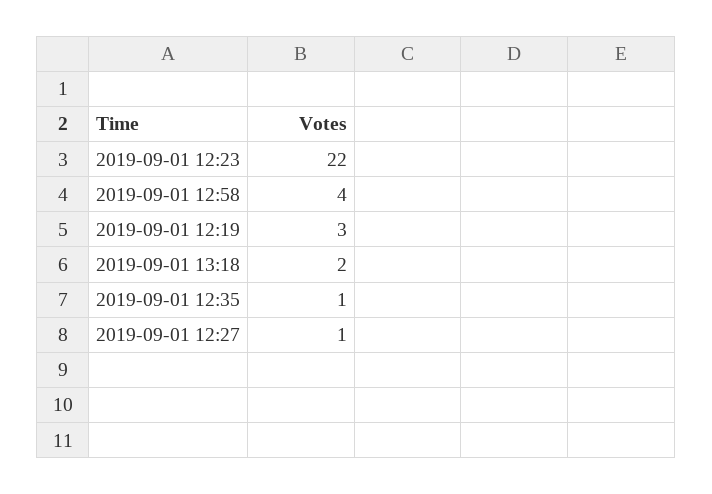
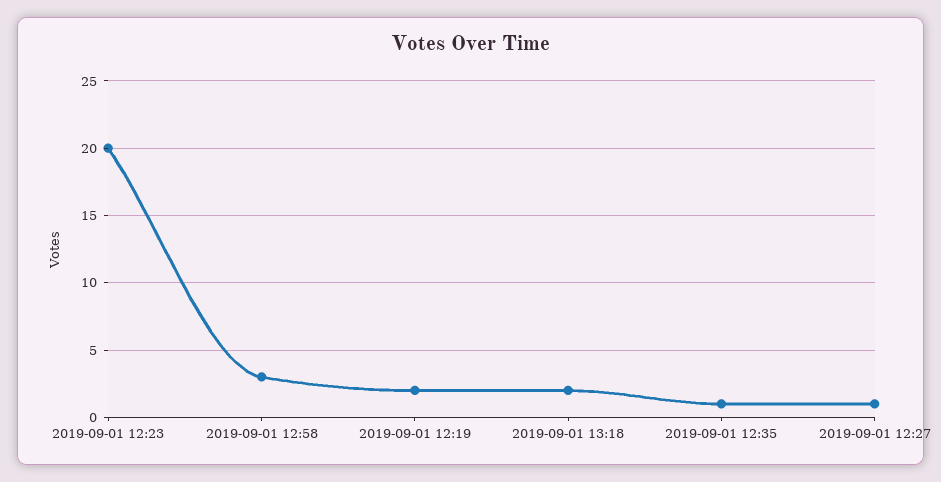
  {
-   "2019-09-01 12:23": 22,
+   "2019-09-01 12:23": 20,
-   "2019-09-01 12:58": 4,
+   "2019-09-01 12:58": 3,
-   "2019-09-01 12:19": 3,
+   "2019-09-01 12:19": 2,
    "2019-09-01 13:18": 2,
    "2019-09-01 12:35": 1,
    "2019-09-01 12:27": 1
  }

